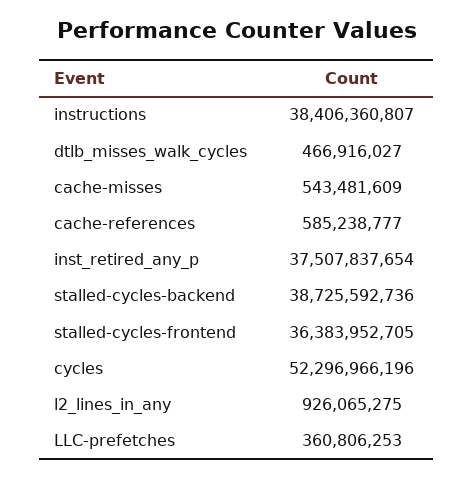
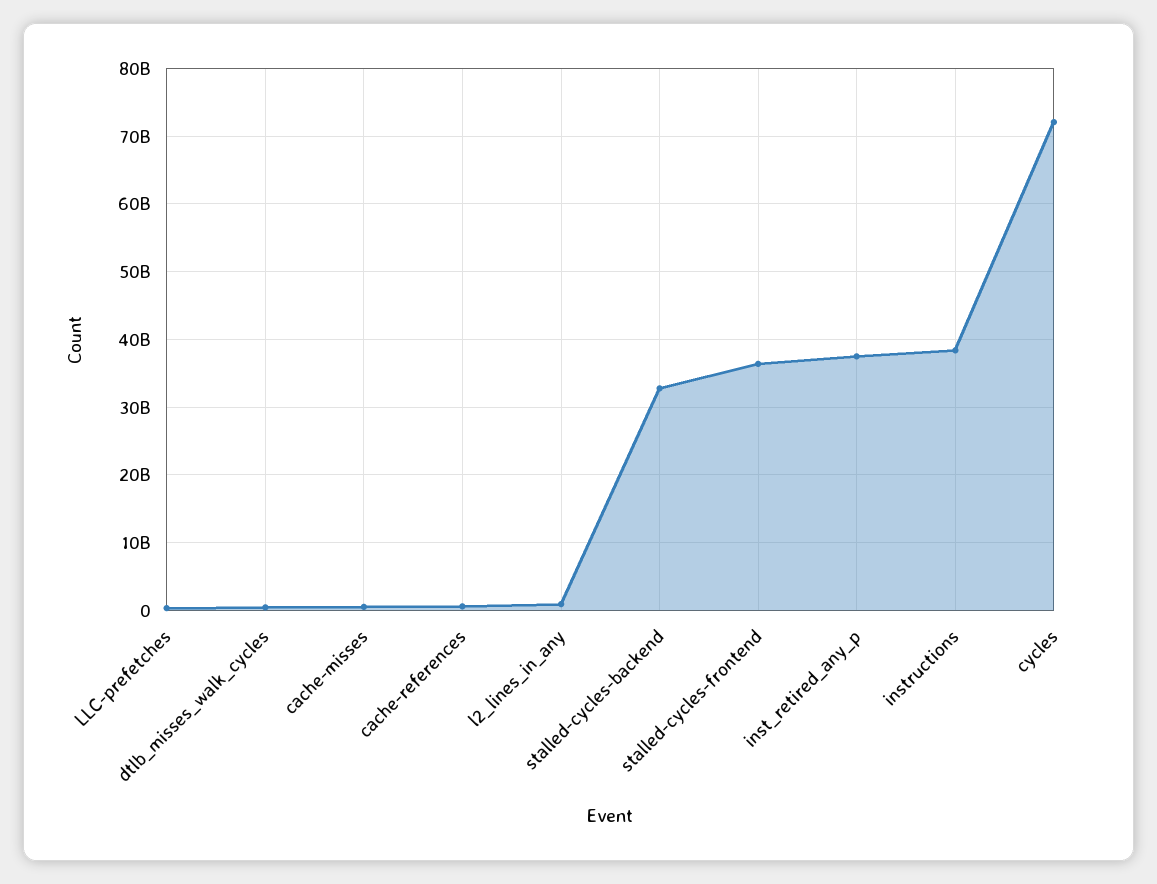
  {
    "instructions": 38406360807,
    "dtlb_misses_walk_cycles": 466916027,
    "cache-misses": 543481609,
    "cache-references": 585238777,
    "inst_retired_any_p": 37507837654,
-   "stalled-cycles-backend": 38725592736,
+   "stalled-cycles-backend": 33000000000,
    "stalled-cycles-frontend": 36383952705,
-   "cycles": 52296966196,
+   "cycles": 72000000000,
    "l2_lines_in_any": 926065275,
    "LLC-prefetches": 360806253
  }

